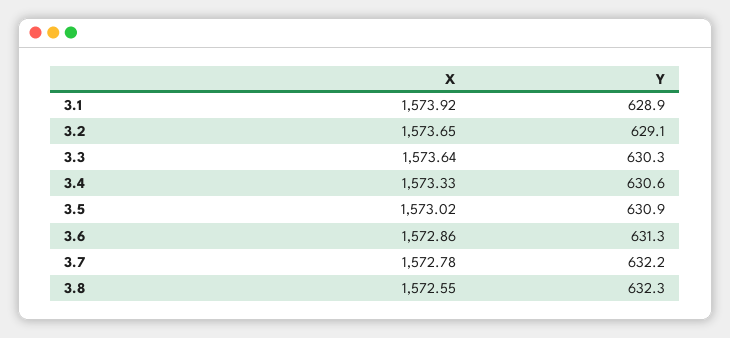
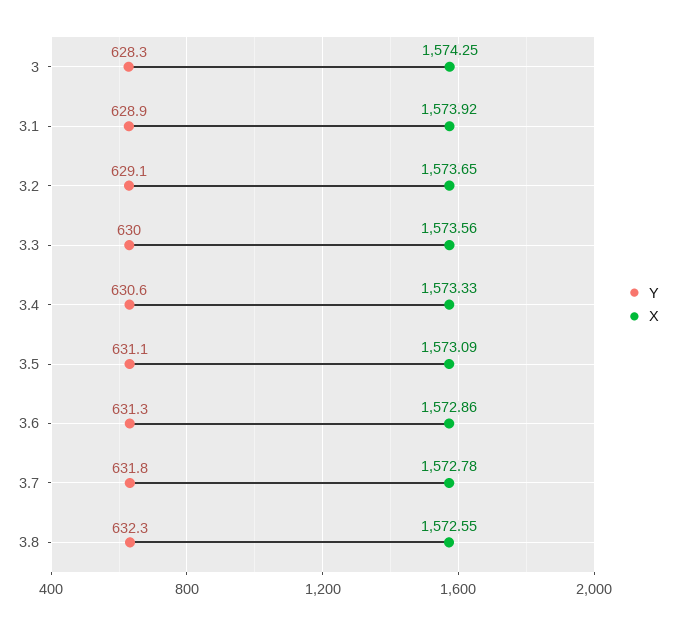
  {
    "X": {
      "3.1": 1573.92,
      "3.2": 1573.65,
-     "3.3": 1573.64,
+     "3.3": 1573.56,
      "3.4": 1573.33,
-     "3.5": 1573.02,
+     "3.5": 1573.09,
      "3.6": 1572.86,
      "3.7": 1572.78,
-     "3.8": 1572.55
+     "3.8": 1572.55,
+     "3": 1574.25
    },
    "Y": {
      "3.1": 628.9,
      "3.2": 629.1,
-     "3.3": 630.3,
+     "3.3": 630,
      "3.4": 630.6,
-     "3.5": 630.9,
+     "3.5": 631.1,
      "3.6": 631.3,
-     "3.7": 632.2,
+     "3.7": 631.8,
-     "3.8": 632.3
+     "3.8": 632.3,
+     "3": 628.3
    }
  }

